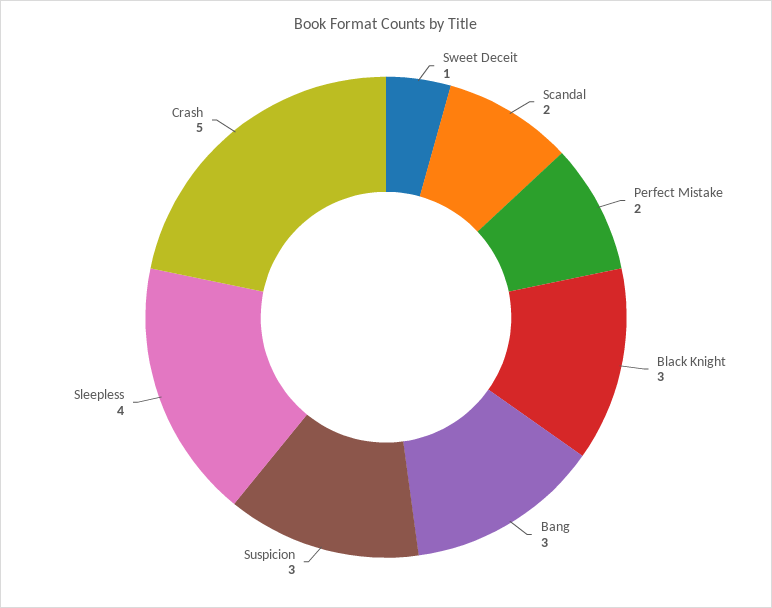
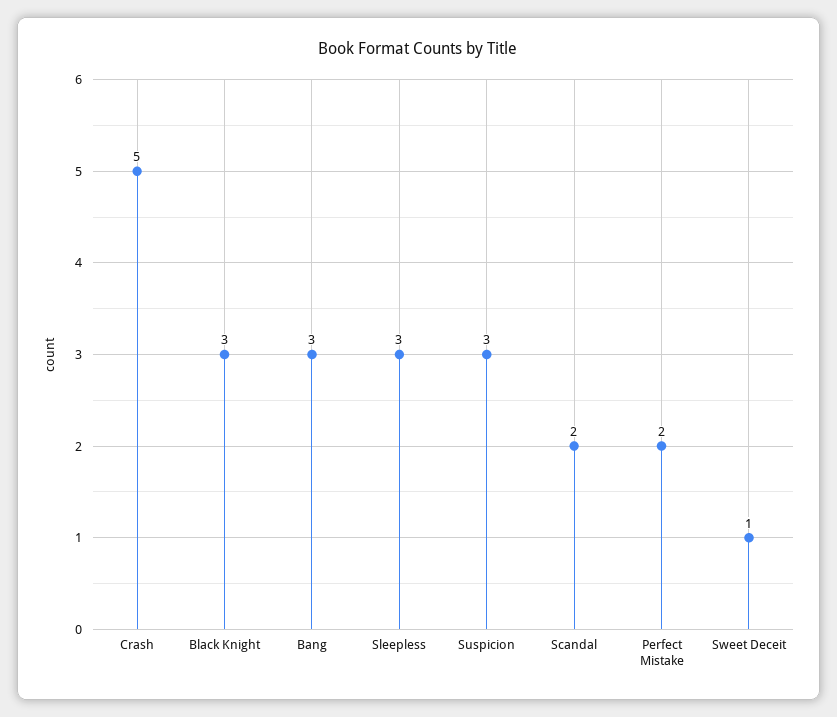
  {
    "Sweet Deceit": 1,
    "Scandal": 2,
    "Perfect Mistake": 2,
    "Black Knight": 3,
    "Bang": 3,
    "Suspicion": 3,
-   "Sleepless": 4,
+   "Sleepless": 3,
    "Crash": 5
  }

